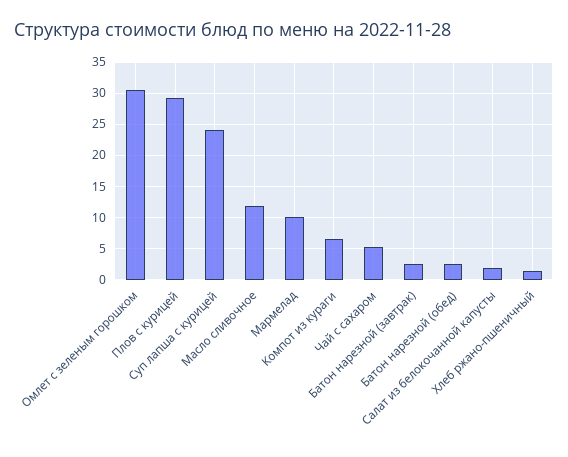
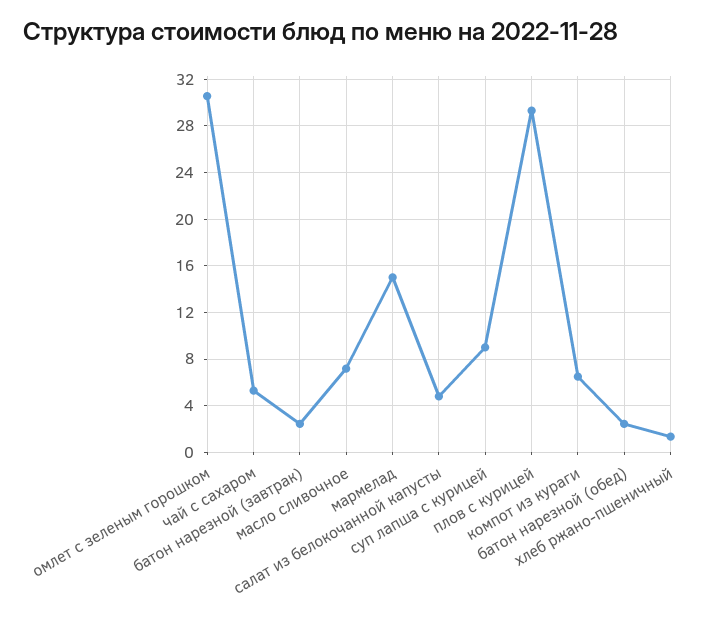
  {
    "Омлет с зеленым горошком": 31,
    "Плов с курицей": 29,
-   "Суп лапша с курицей": 24,
+   "Суп лапша с курицей": 9,
-   "Масло сливочное": 12,
+   "Масло сливочное": 7,
-   "Мармелад": 10,
+   "Мармелад": 15,
    "Компот из кураги": 7,
    "Чай с сахаром": 5,
    "Батон нарезной (завтрак)": 2,
    "Батон нарезной (обед)": 2,
-   "Салат из белокочанной капусты": 2,
+   "Салат из белокочанной капусты": 5,
    "Хлеб ржано-пшеничный": 1
  }

